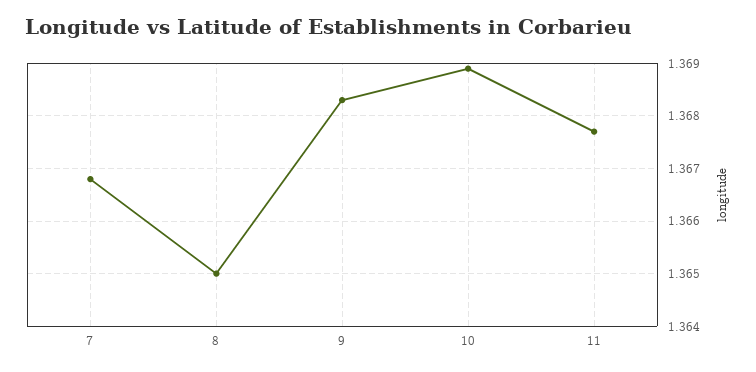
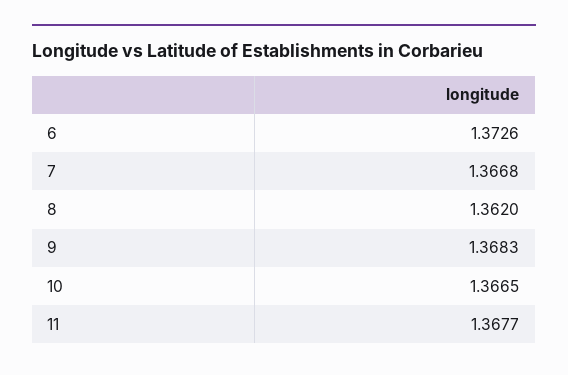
  {
    "7": 1.3668,
-   "8": 1.365,
+   "8": 1.362,
    "9": 1.3683,
-   "10": 1.369,
+   "10": 1.3665,
-   "11": 1.3677
+   "11": 1.3677,
+   "6": 1.3726
  }

